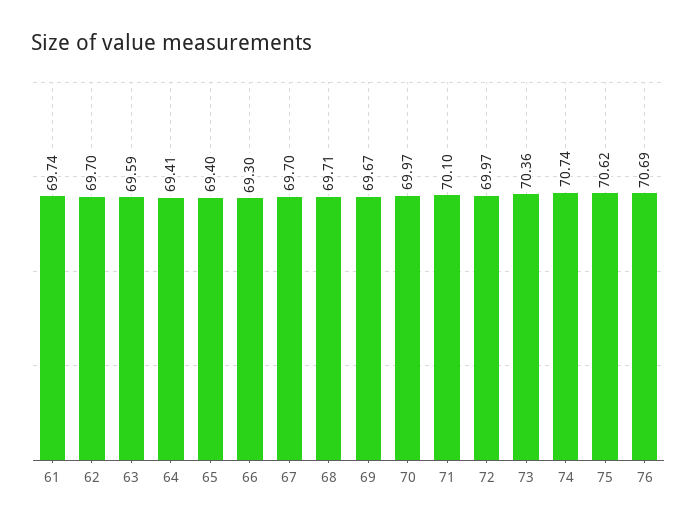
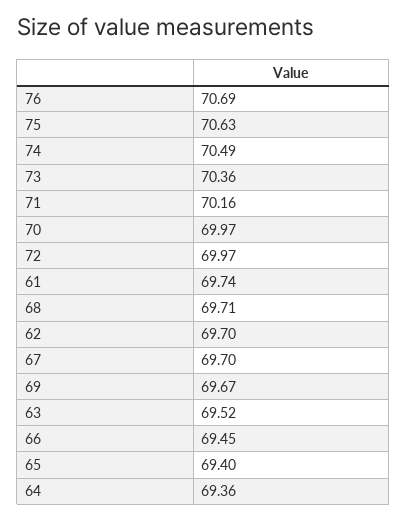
  {
    "61": 69.74,
    "62": 69.7,
-   "63": 69.59,
+   "63": 69.52,
-   "64": 69.41,
+   "64": 69.36,
    "65": 69.4,
-   "66": 69.3,
+   "66": 69.45,
    "67": 69.7,
    "68": 69.71,
    "69": 69.67,
    "70": 69.97,
-   "71": 70.1,
+   "71": 70.16,
    "72": 69.97,
    "73": 70.36,
-   "74": 70.74,
+   "74": 70.49,
-   "75": 70.62,
+   "75": 70.63,
    "76": 70.69
  }

